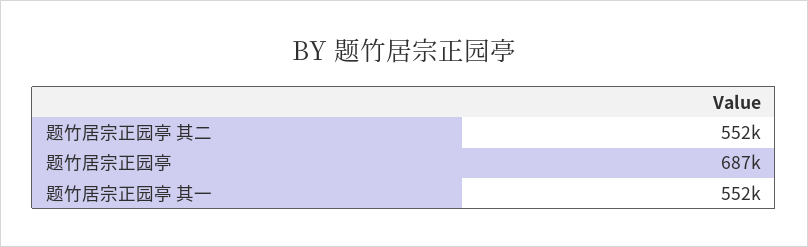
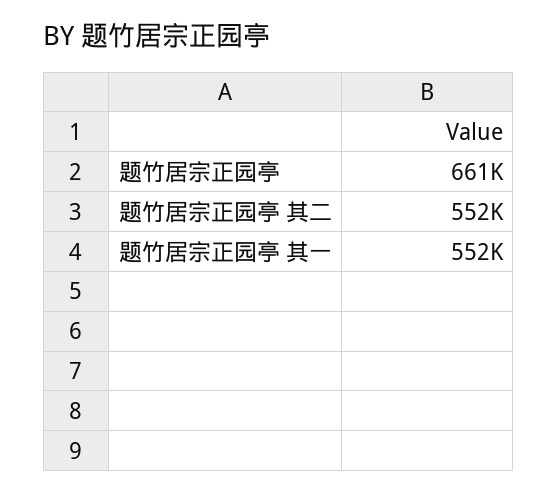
  {
    "题竹居宗正园亭 其二": 552000,
-   "题竹居宗正园亭": 687000,
+   "题竹居宗正园亭": 661000,
    "题竹居宗正园亭 其一": 552000
  }

